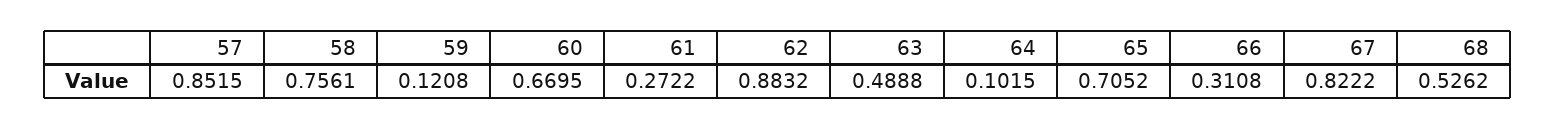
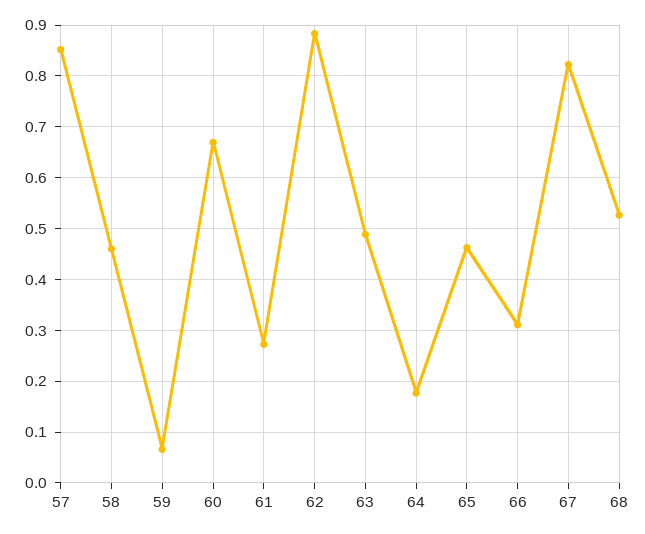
  {
    "57": 0.8515,
-   "58": 0.7561,
+   "58": 0.46,
-   "59": 0.1208,
+   "59": 0.06,
    "60": 0.6695,
    "61": 0.2722,
    "62": 0.8832,
    "63": 0.4888,
-   "64": 0.1015,
+   "64": 0.18,
-   "65": 0.7052,
+   "65": 0.46,
    "66": 0.3108,
    "67": 0.8222,
    "68": 0.5262
  }

